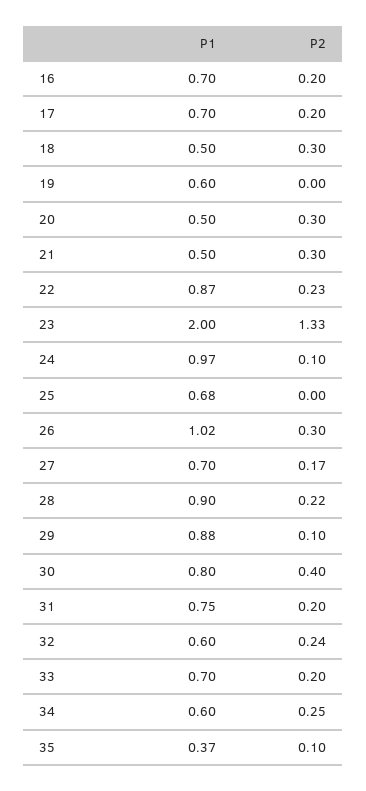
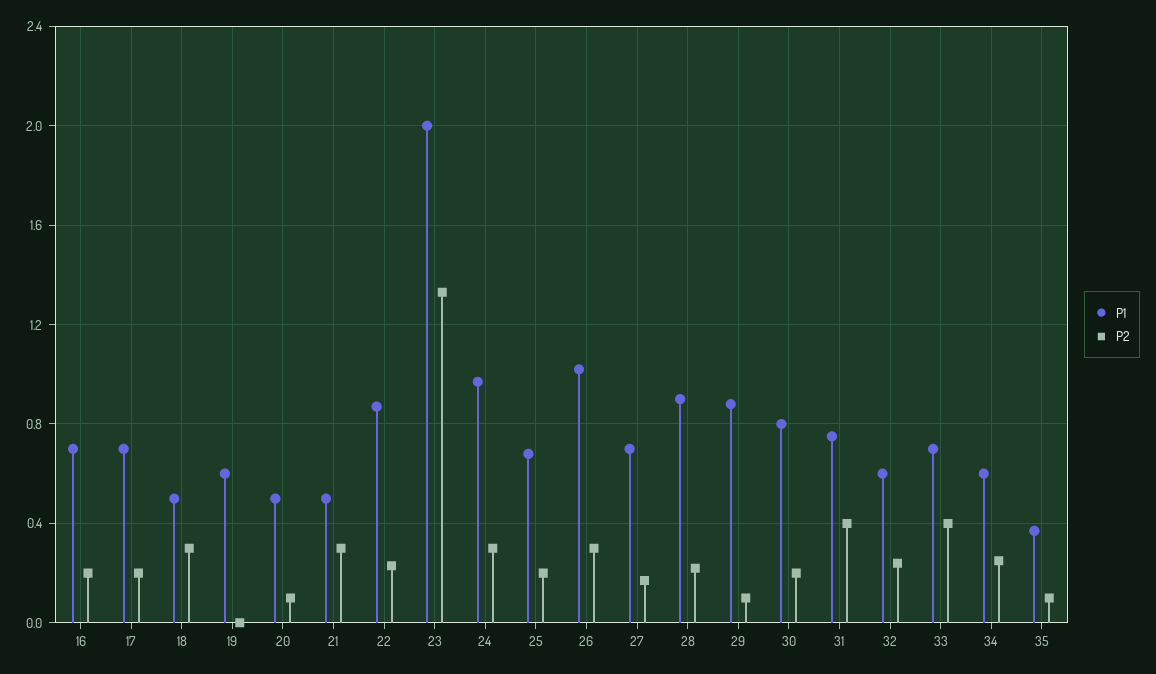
  {
    "P1": {
      "16": 0.7,
      "17": 0.7,
      "18": 0.5,
      "19": 0.6,
      "20": 0.5,
      "21": 0.5,
      "22": 0.87,
      "23": 2,
      "24": 0.97,
      "25": 0.68,
      "26": 1.02,
      "27": 0.7,
      "28": 0.9,
      "29": 0.88,
      "30": 0.8,
      "31": 0.75,
      "32": 0.6,
      "33": 0.7,
      "34": 0.6,
      "35": 0.37
    },
    "P2": {
      "16": 0.2,
      "17": 0.2,
      "18": 0.3,
      "19": 0,
-     "20": 0.3,
+     "20": 0.1,
      "21": 0.3,
      "22": 0.23,
      "23": 1.33,
-     "24": 0.1,
+     "24": 0.3,
-     "25": 0,
+     "25": 0.2,
      "26": 0.3,
      "27": 0.17,
      "28": 0.22,
      "29": 0.1,
-     "30": 0.4,
+     "30": 0.2,
-     "31": 0.2,
+     "31": 0.4,
      "32": 0.24,
-     "33": 0.2,
+     "33": 0.4,
      "34": 0.25,
      "35": 0.1
    }
  }

